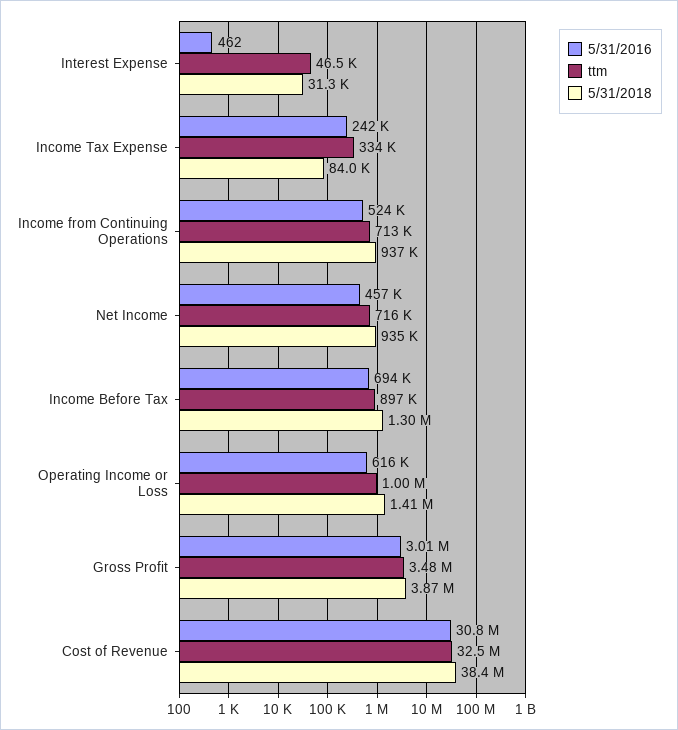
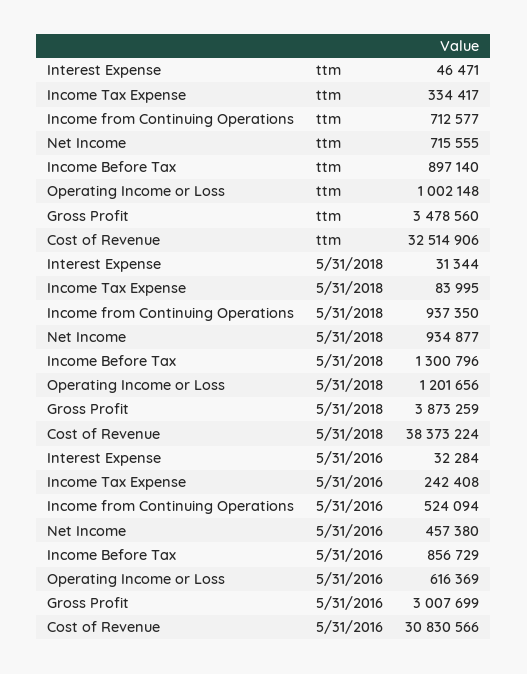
  {
    "5/31/2016": {
-     "Interest Expense": 462,
+     "Interest Expense": 32284,
      "Income Tax Expense": 242408,
      "Income from Continuing Operations": 524094,
      "Net Income": 457380,
-     "Income Before Tax": 694000,
+     "Income Before Tax": 856729,
      "Operating Income or Loss": 616369,
      "Gross Profit": 3007699,
      "Cost of Revenue": 30830566
    },
    "ttm": {
      "Interest Expense": 46471,
      "Income Tax Expense": 334417,
      "Income from Continuing Operations": 712577,
      "Net Income": 715555,
      "Income Before Tax": 897140,
      "Operating Income or Loss": 1002148,
      "Gross Profit": 3478560,
      "Cost of Revenue": 32514906
    },
    "5/31/2018": {
      "Interest Expense": 31344,
      "Income Tax Expense": 83995,
      "Income from Continuing Operations": 937350,
      "Net Income": 934877,
      "Income Before Tax": 1300796,
-     "Operating Income or Loss": 1410000,
+     "Operating Income or Loss": 1201656,
      "Gross Profit": 3873259,
      "Cost of Revenue": 38373224
    }
  }

